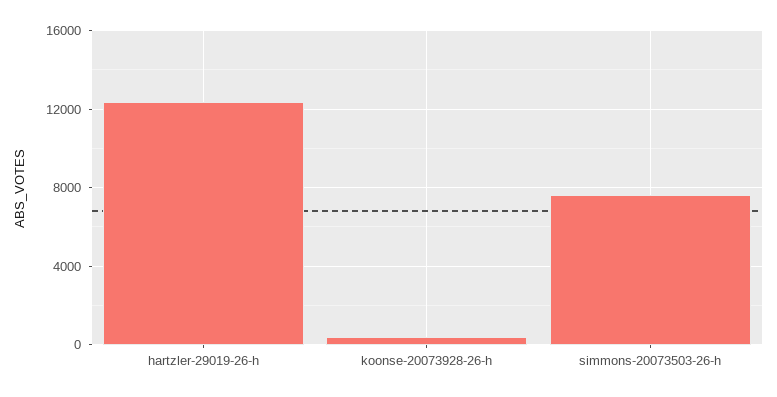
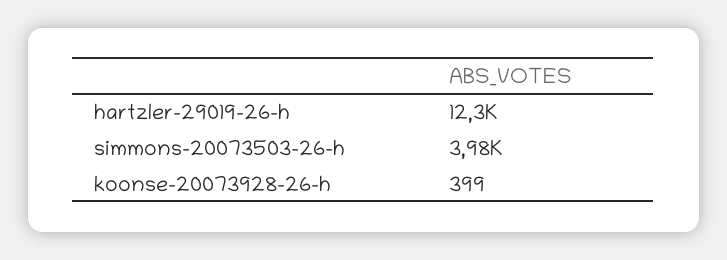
  {
    "hartzler-29019-26-h": 12300,
    "koonse-20073928-26-h": 399,
-   "simmons-20073503-26-h": 7500
+   "simmons-20073503-26-h": 3980
  }

